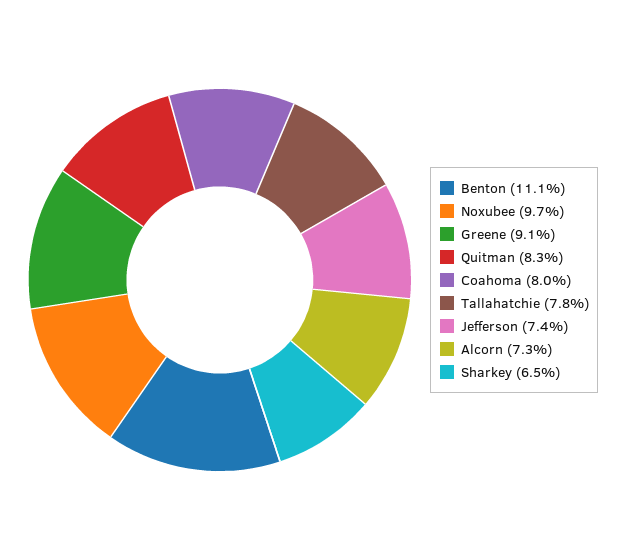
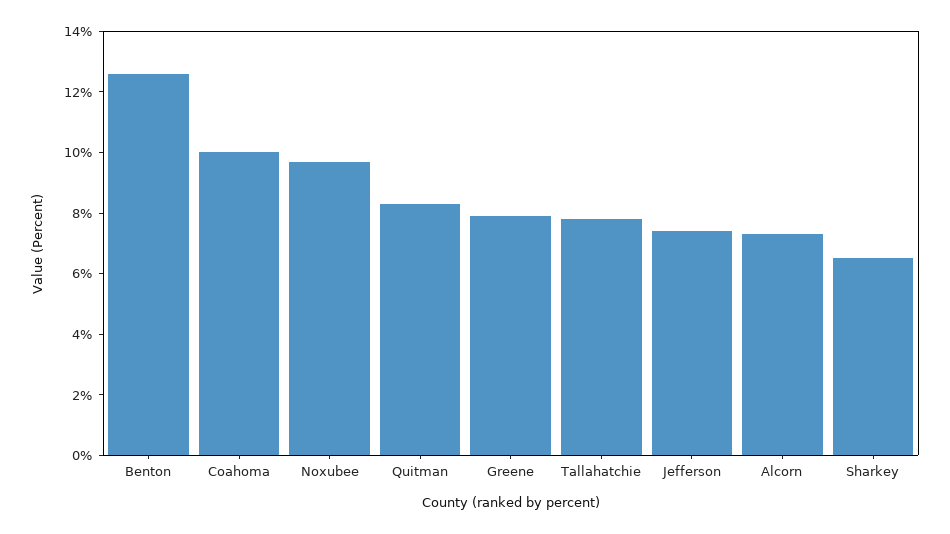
  {
-   "Benton": 11.1,
+   "Benton": 12.5,
    "Noxubee": 9.7,
-   "Greene": 9.1,
+   "Greene": 8,
    "Quitman": 8.3,
-   "Coahoma": 8,
+   "Coahoma": 10,
    "Tallahatchie": 7.8,
    "Jefferson": 7.4,
    "Alcorn": 7.3,
    "Sharkey": 6.5
  }

